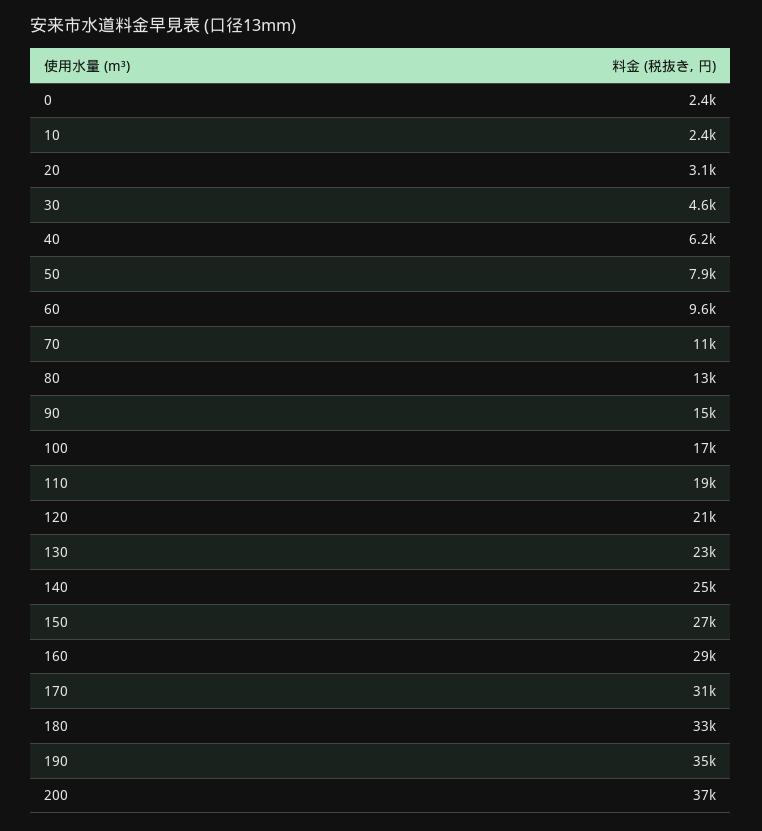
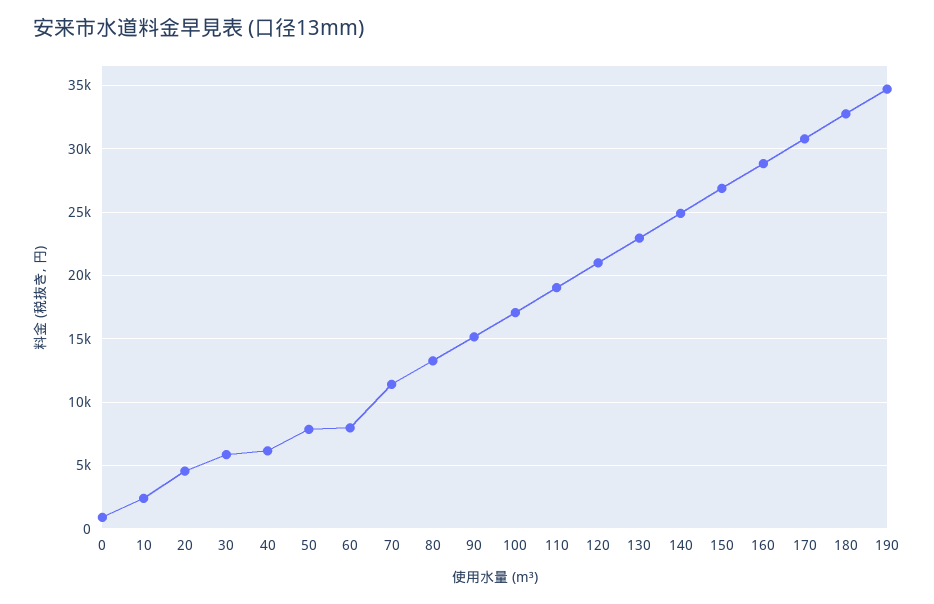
  {
-   "0": 2400,
+   "0": 1000,
    "10": 2400,
-   "20": 3100,
+   "20": 4500,
-   "30": 4600,
+   "30": 6000,
    "40": 6200,
    "50": 7900,
-   "60": 9600,
+   "60": 8000,
    "70": 11000,
    "80": 13000,
    "90": 15000,
    "100": 17000,
    "110": 19000,
    "120": 21000,
    "130": 23000,
    "140": 25000,
    "150": 27000,
    "160": 29000,
    "170": 31000,
    "180": 33000,
-   "190": 35000,
+   "190": 35000
-   "200": 37000
  }

